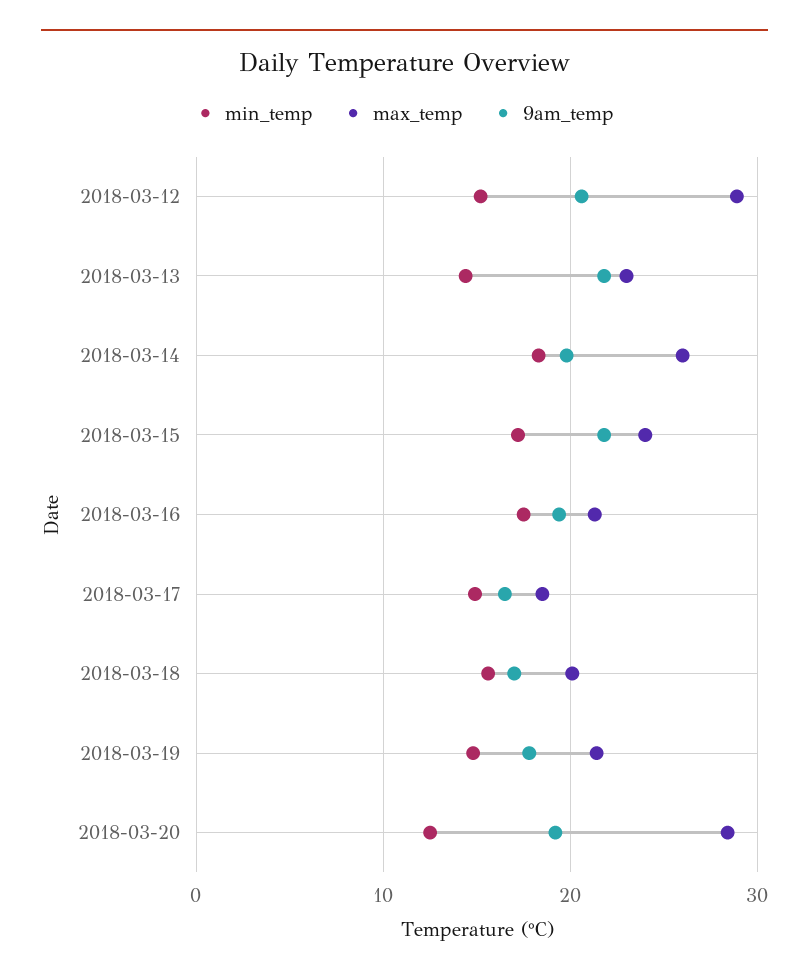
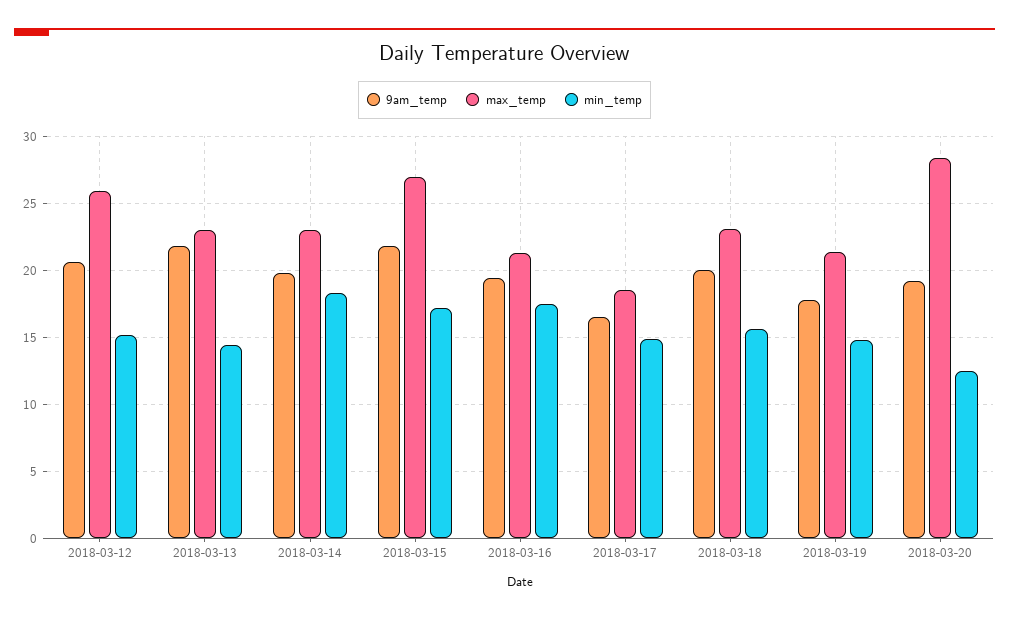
  {
    "min_temp": {
      "2018-03-12": 15,
      "2018-03-13": 14.5,
      "2018-03-14": 18.5,
      "2018-03-15": 17,
      "2018-03-16": 17.5,
      "2018-03-17": 15,
      "2018-03-18": 15.5,
      "2018-03-19": 15,
      "2018-03-20": 12.5
    },
    "max_temp": {
-     "2018-03-12": 29,
+     "2018-03-12": 26,
      "2018-03-13": 23,
-     "2018-03-14": 26,
+     "2018-03-14": 23,
-     "2018-03-15": 24,
+     "2018-03-15": 27,
      "2018-03-16": 21.5,
      "2018-03-17": 18.5,
-     "2018-03-18": 20,
+     "2018-03-18": 23,
      "2018-03-19": 21.5,
      "2018-03-20": 28.5
    },
    "9am_temp": {
      "2018-03-12": 20.5,
      "2018-03-13": 22,
      "2018-03-14": 20,
      "2018-03-15": 22,
      "2018-03-16": 19.5,
      "2018-03-17": 16.5,
-     "2018-03-18": 17,
+     "2018-03-18": 20,
      "2018-03-19": 18,
      "2018-03-20": 19
    }
  }

